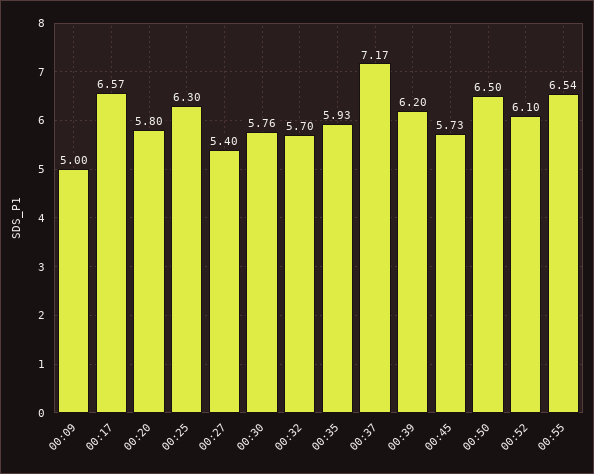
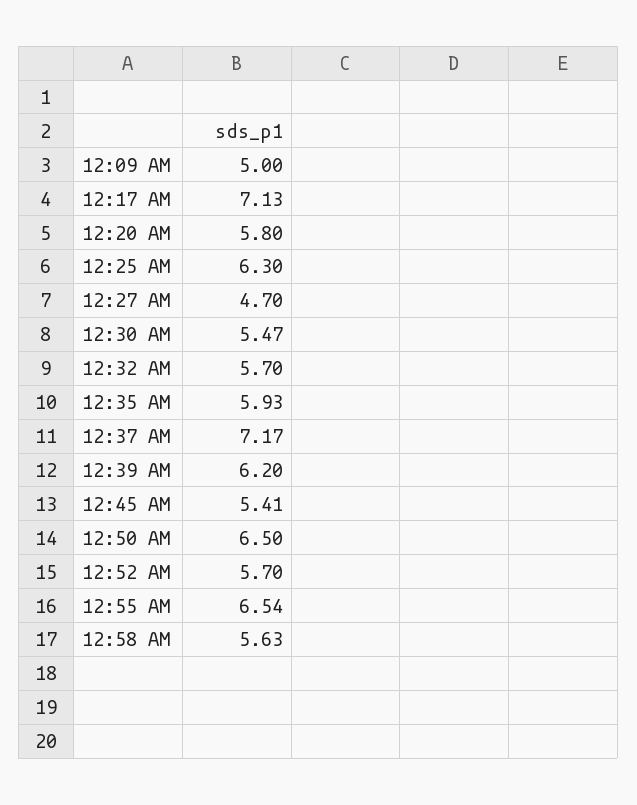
  {
    "00:09": 5,
-   "00:17": 6.57,
+   "00:17": 7.13,
    "00:20": 5.8,
    "00:25": 6.3,
-   "00:27": 5.4,
+   "00:27": 4.7,
-   "00:30": 5.76,
+   "00:30": 5.47,
    "00:32": 5.7,
    "00:35": 5.93,
    "00:37": 7.17,
    "00:39": 6.2,
-   "00:45": 5.73,
+   "00:45": 5.41,
    "00:50": 6.5,
-   "00:52": 6.1,
+   "00:52": 5.7,
-   "00:55": 6.54
+   "00:55": 6.54,
+   "12:58 AM": 5.63
  }

